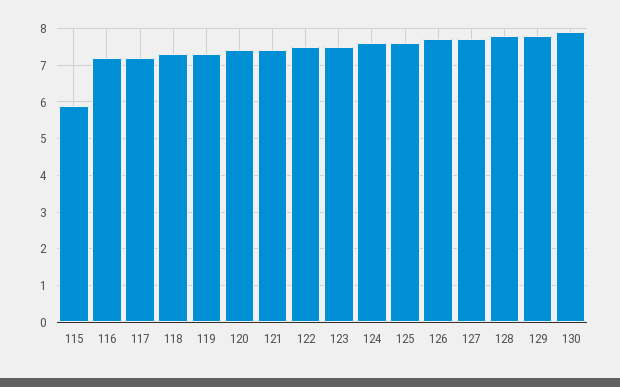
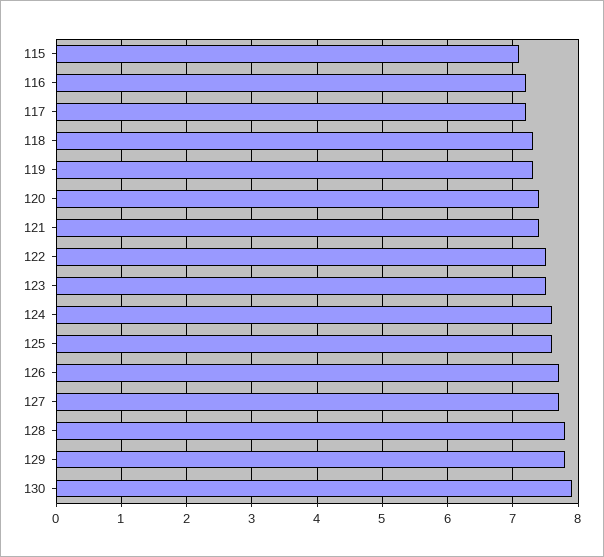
  {
-   "115": 6,
+   "115": 7.1,
    "116": 7.2,
    "117": 7.2,
    "118": 7.3,
    "119": 7.3,
    "120": 7.4,
    "121": 7.4,
    "122": 7.5,
    "123": 7.5,
    "124": 7.6,
    "125": 7.6,
    "126": 7.7,
    "127": 7.7,
    "128": 7.8,
    "129": 7.8,
    "130": 7.9
  }

